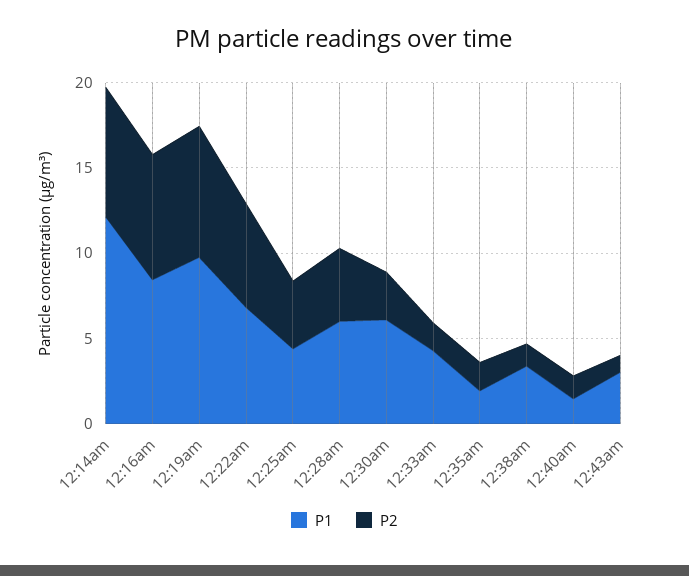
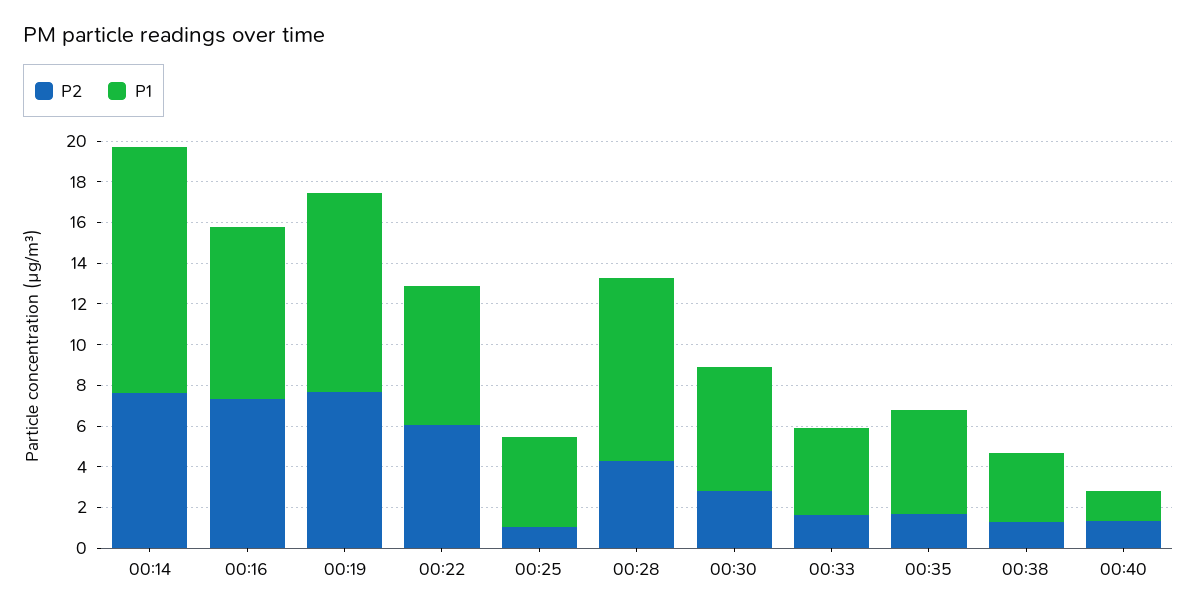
  {
    "P1": {
      "12:14am": 12,
      "12:16am": 8.5,
      "12:19am": 10,
      "12:22am": 7,
      "12:25am": 4.5,
-     "12:28am": 6,
+     "12:28am": 9,
      "12:30am": 6,
      "12:33am": 4.5,
-     "12:35am": 2,
+     "12:35am": 5,
      "12:38am": 3.5,
-     "12:40am": 1.5,
+     "12:40am": 1.5
-     "12:43am": 3
    },
    "P2": {
      "12:14am": 7.5,
      "12:16am": 7.5,
      "12:19am": 7.5,
      "12:22am": 6,
-     "12:25am": 4,
+     "12:25am": 1,
      "12:28am": 4.5,
      "12:30am": 3,
      "12:33am": 1.5,
      "12:35am": 1.5,
      "12:38am": 1.5,
-     "12:40am": 1.5,
+     "12:40am": 1.5
-     "12:43am": 1
    }
  }

